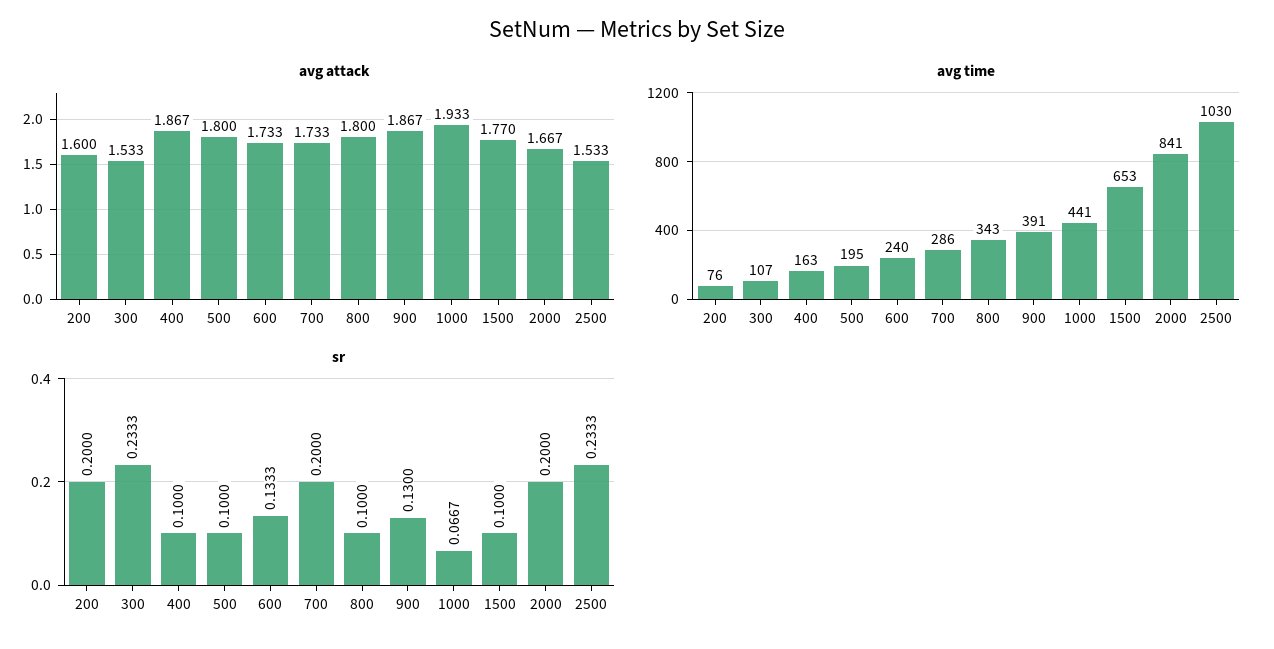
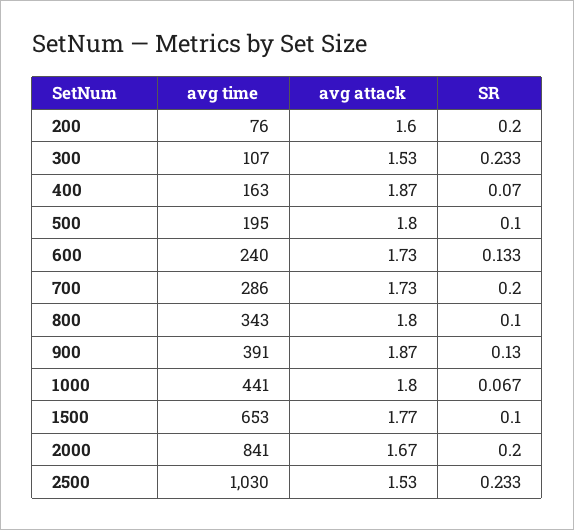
  {
    "avg attack": {
      "200": 1.6,
      "300": 1.533,
      "400": 1.867,
      "500": 1.8,
      "600": 1.733,
      "700": 1.733,
      "800": 1.8,
      "900": 1.867,
-     "1000": 1.933,
+     "1000": 1.8,
      "1500": 1.77,
      "2000": 1.667,
      "2500": 1.533
    },
    "avg time": {
      "200": 76,
      "300": 107,
      "400": 163,
      "500": 195,
      "600": 240,
      "700": 286,
      "800": 343,
      "900": 391,
      "1000": 441,
      "1500": 653,
      "2000": 841,
      "2500": 1030
    },
    "sr": {
      "200": 0.2,
      "300": 0.2333,
-     "400": 0.1,
+     "400": 0.07,
      "500": 0.1,
      "600": 0.1333,
      "700": 0.2,
      "800": 0.1,
      "900": 0.13,
      "1000": 0.0667,
      "1500": 0.1,
      "2000": 0.2,
      "2500": 0.2333
    }
  }

